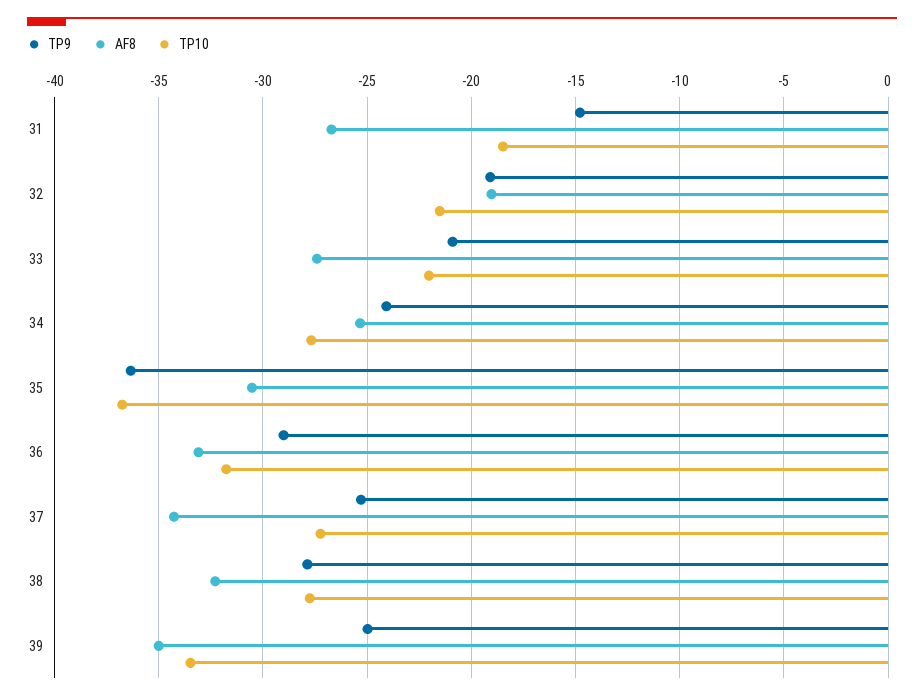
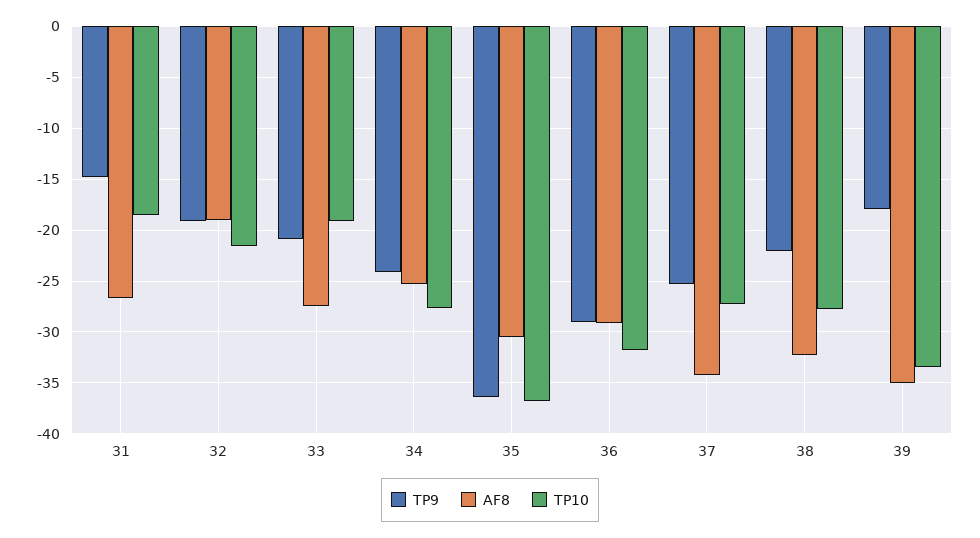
  {
    "TP9": {
      "31": -15,
      "32": -19,
      "33": -21,
      "34": -24,
      "35": -36.5,
      "36": -29,
      "37": -25.5,
-     "38": -28,
+     "38": -22,
-     "39": -25
+     "39": -18
    },
    "AF8": {
      "31": -26.5,
      "32": -19,
      "33": -27.5,
      "34": -25.5,
      "35": -30.5,
-     "36": -33,
+     "36": -29,
      "37": -34.5,
      "38": -32.5,
      "39": -35
    },
    "TP10": {
      "31": -18.5,
      "32": -21.5,
-     "33": -22,
+     "33": -19,
      "34": -27.5,
      "35": -37,
      "36": -32,
      "37": -27,
      "38": -28,
      "39": -33.5
    }
  }

